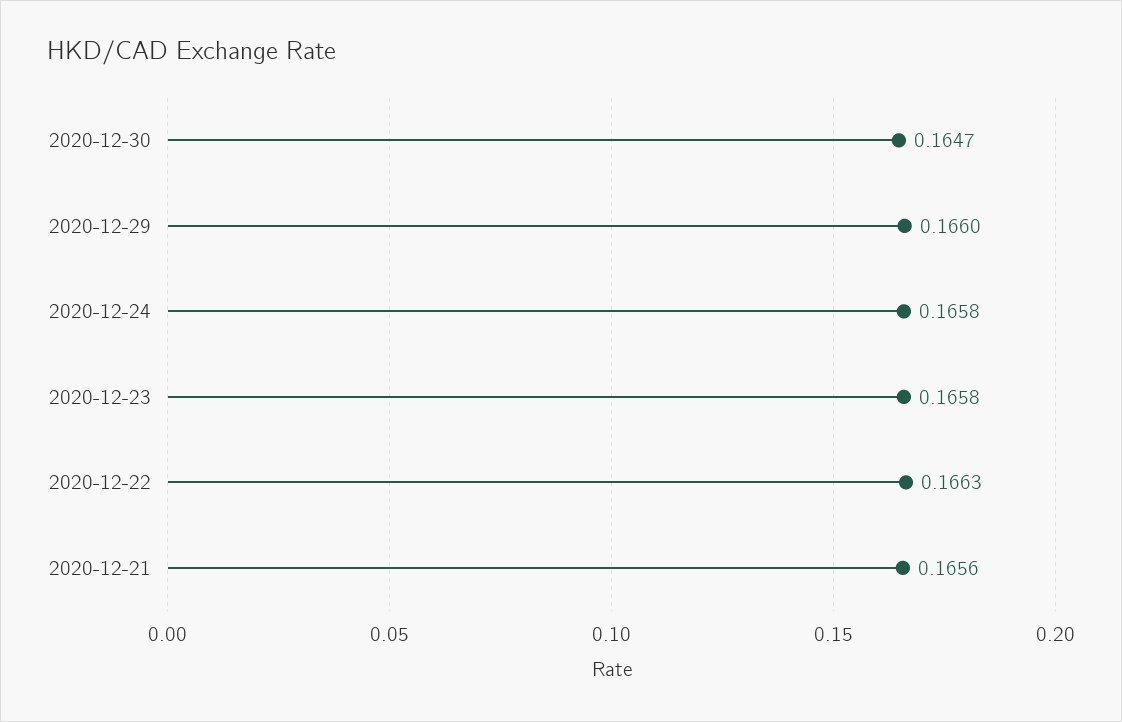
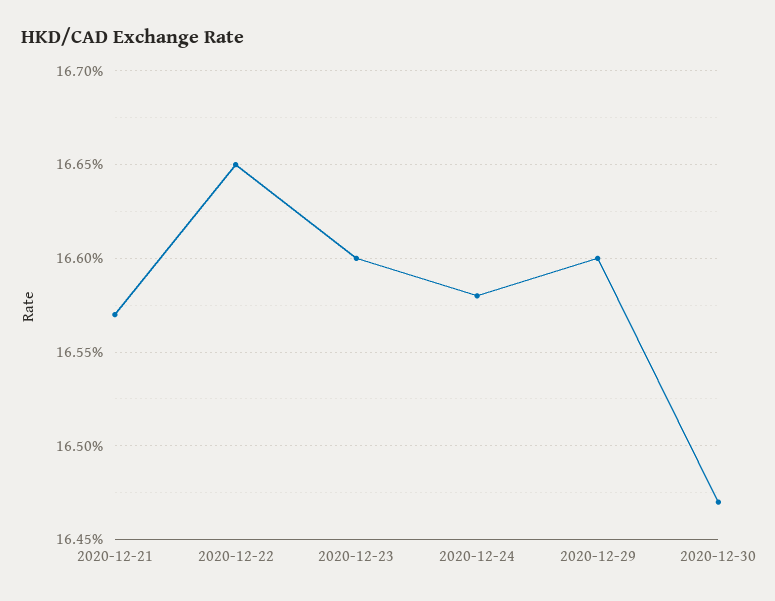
  {
    "2020-12-30": 0.1647,
    "2020-12-29": 0.166,
    "2020-12-24": 0.1658,
-   "2020-12-23": 0.1658,
+   "2020-12-23": 0.166,
-   "2020-12-22": 0.1663,
+   "2020-12-22": 0.1665,
-   "2020-12-21": 0.1656
+   "2020-12-21": 0.1657
  }

